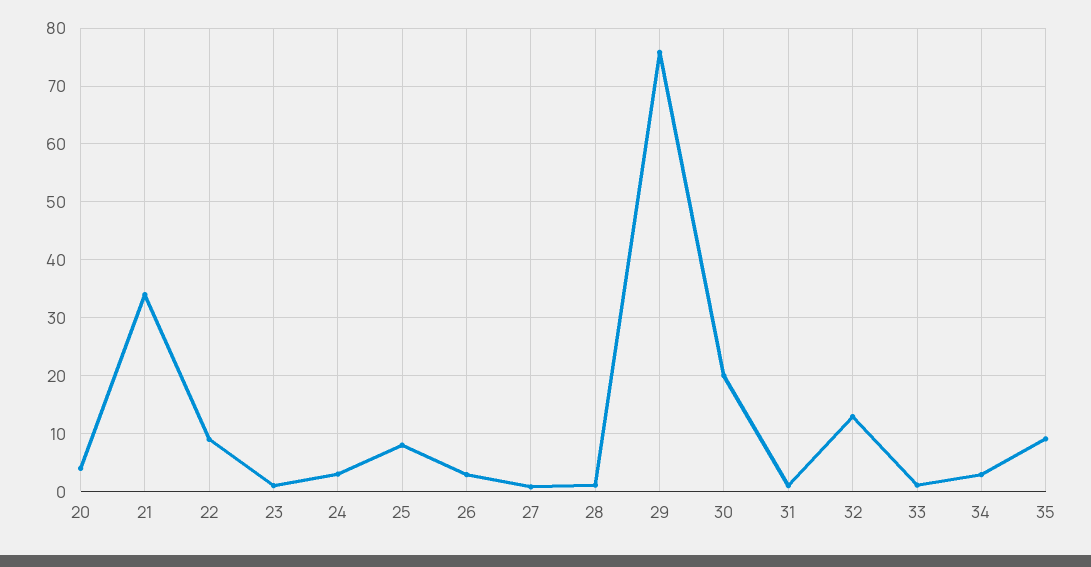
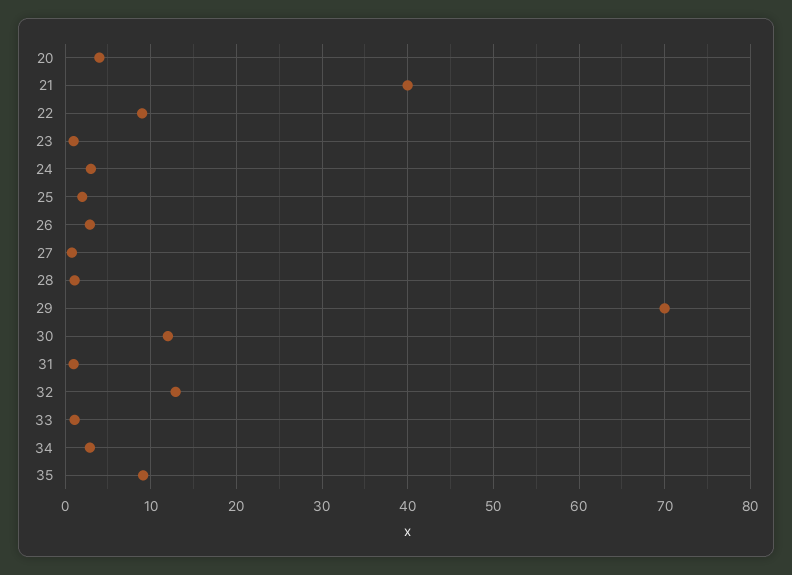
  {
    "20": 4,
-   "21": 34,
+   "21": 40,
    "22": 9,
    "23": 1,
    "24": 3,
-   "25": 8,
+   "25": 2,
    "26": 3,
    "27": 1,
    "28": 1,
-   "29": 76,
+   "29": 70,
-   "30": 20,
+   "30": 12,
    "31": 1,
    "32": 13,
    "33": 1,
    "34": 3,
    "35": 9
  }

